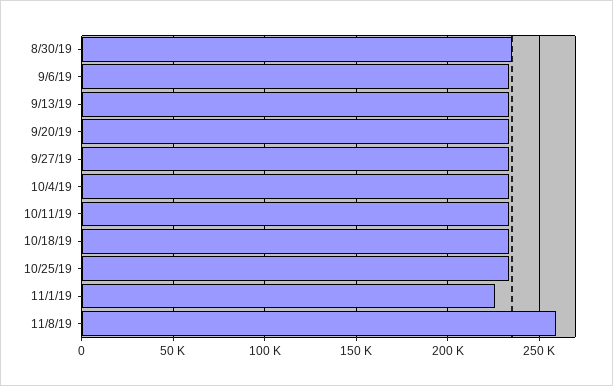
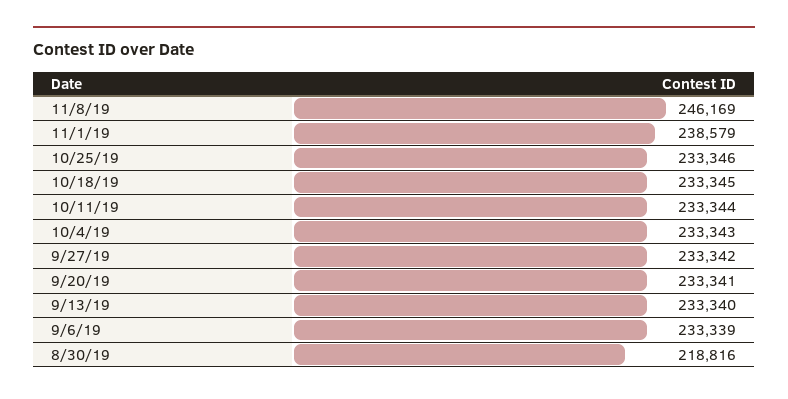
  {
-   "8/30/19": 235000,
+   "8/30/19": 218816,
    "9/6/19": 233339,
    "9/13/19": 233340,
    "9/20/19": 233341,
    "9/27/19": 233342,
    "10/4/19": 233343,
    "10/11/19": 233344,
    "10/18/19": 233345,
    "10/25/19": 233346,
-   "11/1/19": 225000,
+   "11/1/19": 238579,
-   "11/8/19": 260000
+   "11/8/19": 246169
  }

